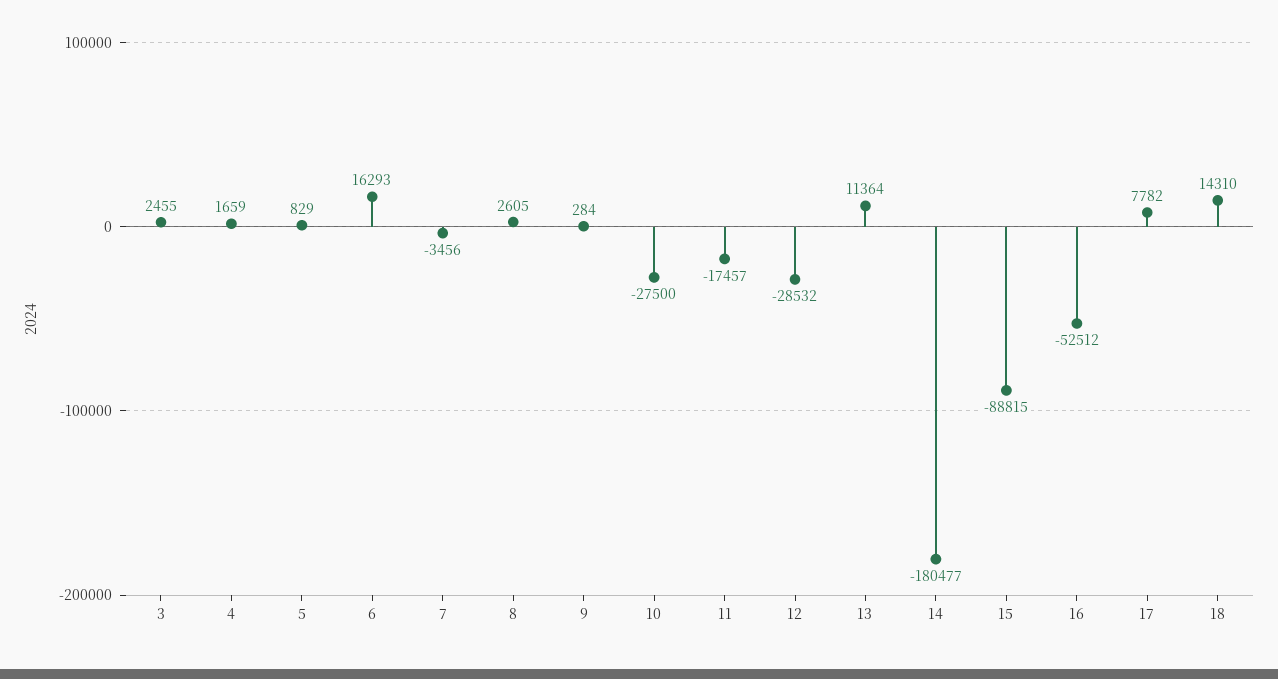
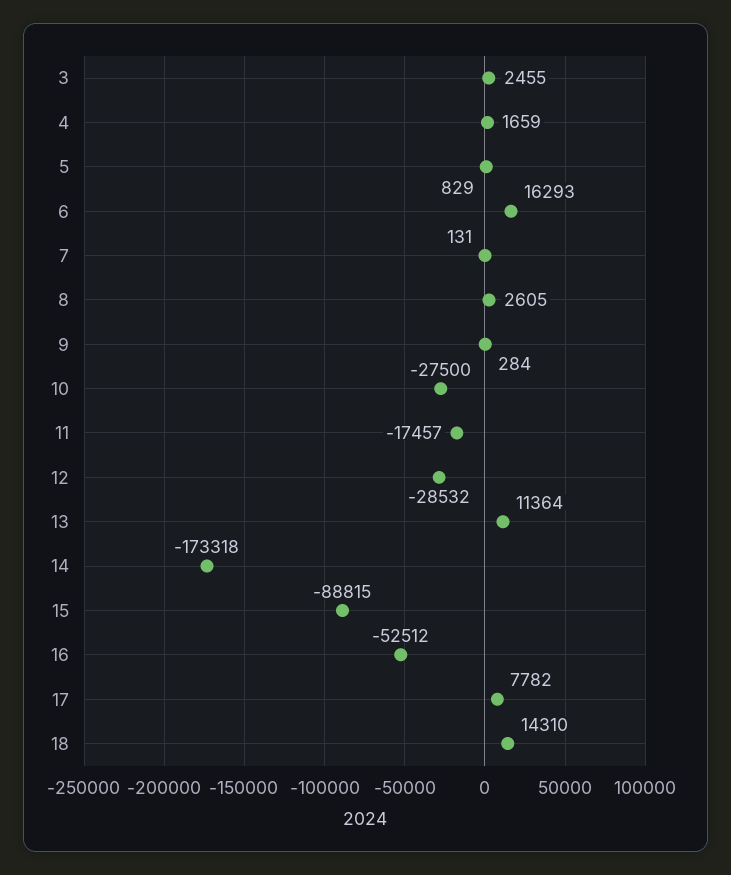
  {
    "3": 2455,
    "4": 1659,
    "5": 829,
    "6": 16293,
-   "7": -3456,
+   "7": 131,
    "8": 2605,
    "9": 284,
    "10": -27500,
    "11": -17457,
    "12": -28532,
    "13": 11364,
-   "14": -180477,
+   "14": -173318,
    "15": -88815,
    "16": -52512,
    "17": 7782,
    "18": 14310
  }

